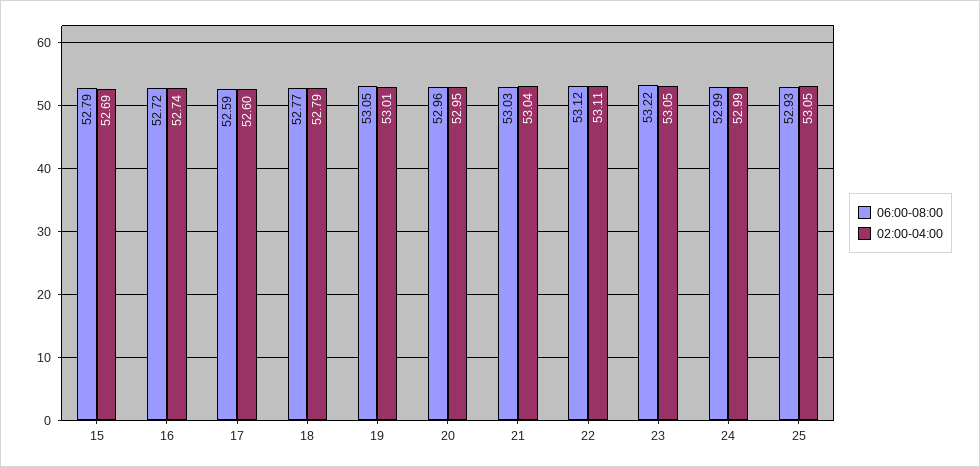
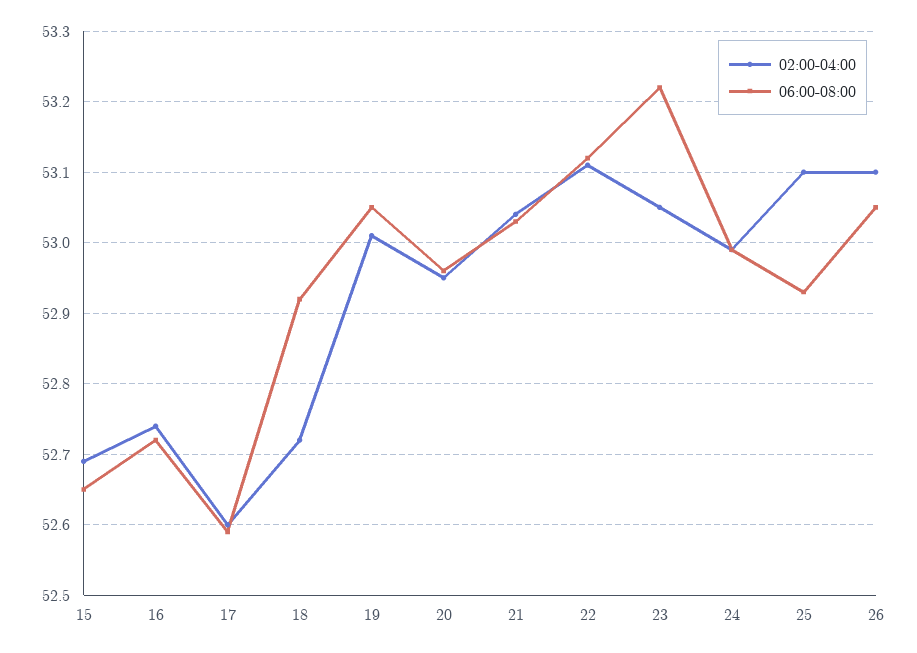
  {
    "06:00-08:00": {
-     "15": 52.79,
+     "15": 52.65,
      "16": 52.72,
      "17": 52.59,
-     "18": 52.77,
+     "18": 52.92,
      "19": 53.05,
      "20": 52.96,
      "21": 53.03,
      "22": 53.12,
      "23": 53.22,
      "24": 52.99,
-     "25": 52.93
+     "25": 52.93,
+     "26": 53.05
    },
    "02:00-04:00": {
      "15": 52.69,
      "16": 52.74,
      "17": 52.6,
-     "18": 52.79,
+     "18": 52.72,
      "19": 53.01,
      "20": 52.95,
      "21": 53.04,
      "22": 53.11,
      "23": 53.05,
      "24": 52.99,
-     "25": 53.05
+     "25": 53.1,
+     "26": 53.1
    }
  }

